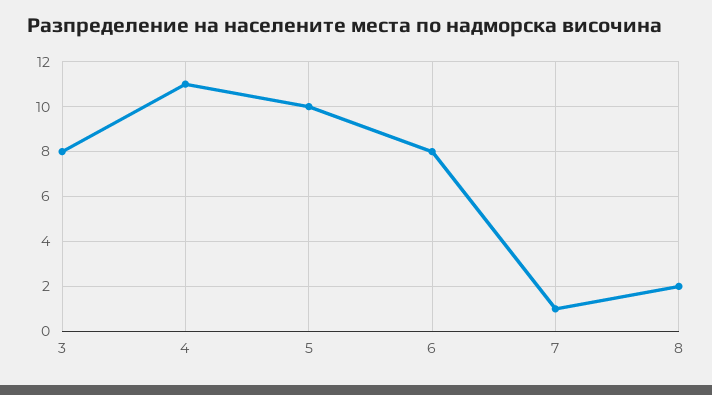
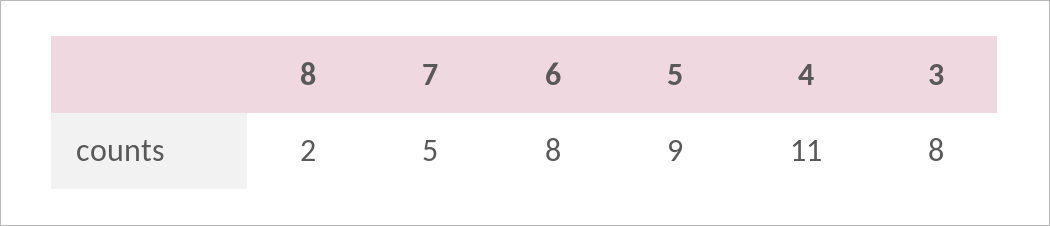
  {
    "3": 8,
    "4": 11,
-   "5": 10,
+   "5": 9,
    "6": 8,
-   "7": 1,
+   "7": 5,
    "8": 2
  }

